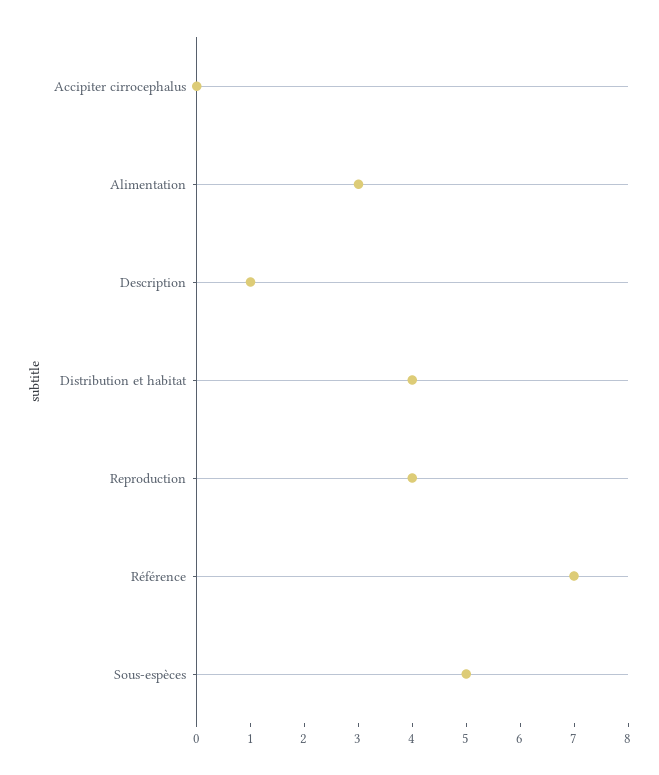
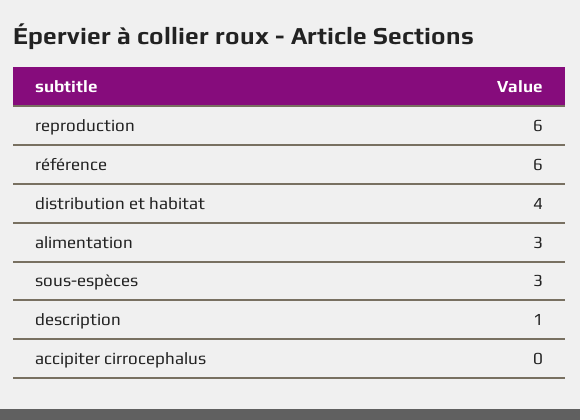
  {
    "Accipiter cirrocephalus": 0,
    "Alimentation": 3,
    "Description": 1,
    "Distribution et habitat": 4,
-   "Reproduction": 4,
+   "Reproduction": 6,
-   "Référence": 7,
+   "Référence": 6,
-   "Sous-espèces": 5
+   "Sous-espèces": 3
  }

